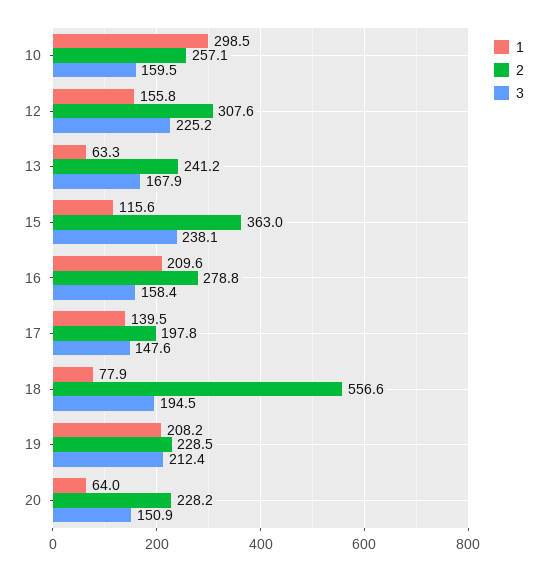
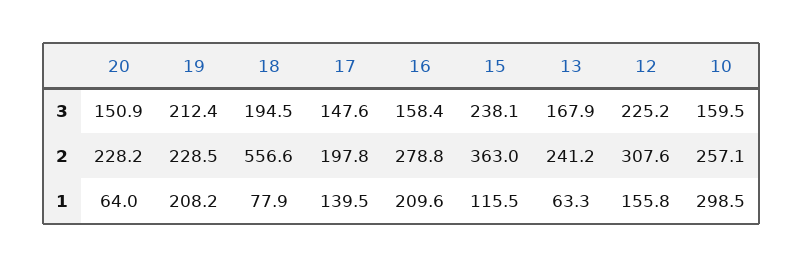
  {
    "1": {
      "10": 298.5,
      "12": 155.8,
      "13": 63.3,
-     "15": 115.6,
+     "15": 115.5,
      "16": 209.6,
      "17": 139.5,
      "18": 77.9,
      "19": 208.2,
      "20": 64
    },
    "2": {
      "10": 257.1,
      "12": 307.6,
      "13": 241.2,
      "15": 363,
      "16": 278.8,
      "17": 197.8,
      "18": 556.6,
      "19": 228.5,
      "20": 228.2
    },
    "3": {
      "10": 159.5,
      "12": 225.2,
      "13": 167.9,
      "15": 238.1,
      "16": 158.4,
      "17": 147.6,
      "18": 194.5,
      "19": 212.4,
      "20": 150.9
    }
  }

